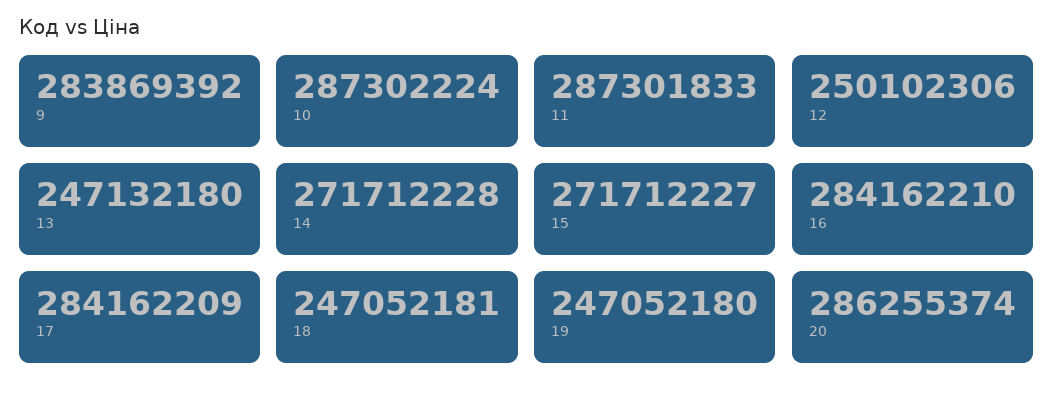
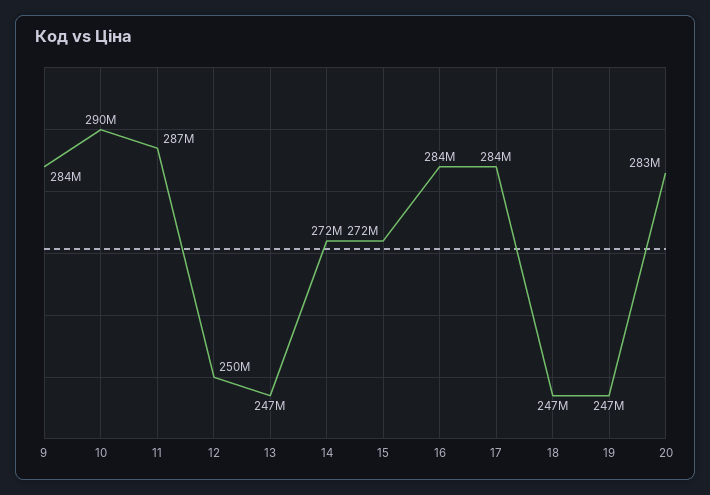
  {
    "9": 283869392,
-   "10": 287302224,
+   "10": 290000000,
    "11": 287301833,
    "12": 250102306,
    "13": 247132180,
    "14": 271712228,
    "15": 271712227,
    "16": 284162210,
    "17": 284162209,
    "18": 247052181,
    "19": 247052180,
-   "20": 286255374
+   "20": 283000000
  }

